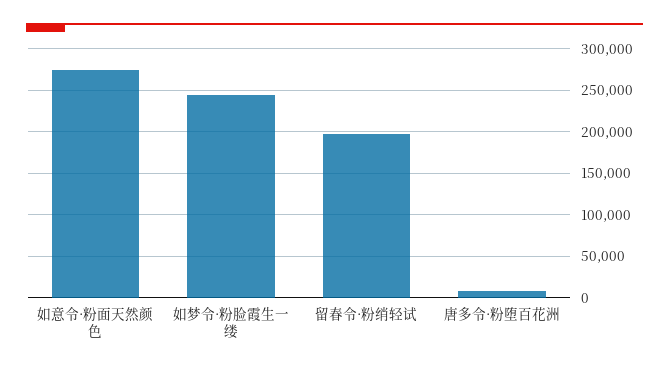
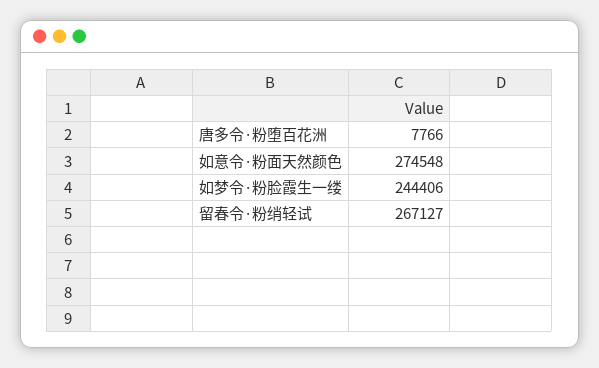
  {
    "如意令·粉面天然颜色": 274548,
    "如梦令·粉脸霞生一缕": 244406,
-   "留春令·粉绡轻试": 200000,
+   "留春令·粉绡轻试": 267127,
    "唐多令·粉堕百花洲": 7766
  }

